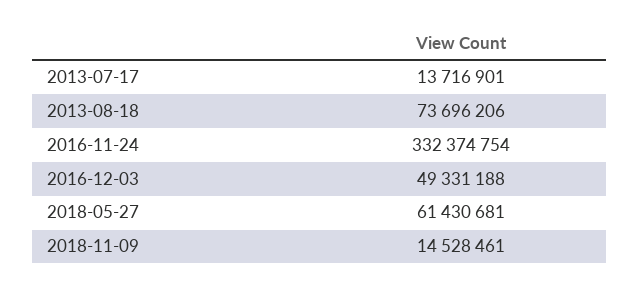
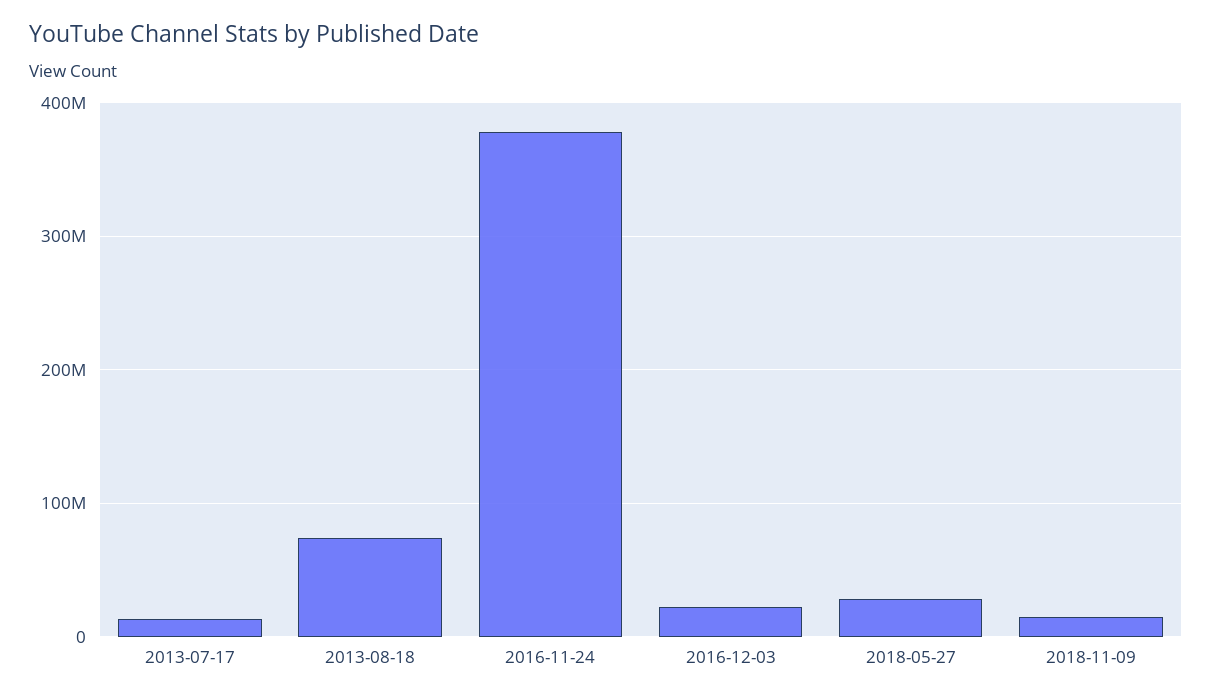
  {
    "2013-07-17": 13716901,
    "2013-08-18": 73696206,
-   "2016-11-24": 332374754,
+   "2016-11-24": 380000000,
-   "2016-12-03": 49331188,
+   "2016-12-03": 20000000,
-   "2018-05-27": 61430681,
+   "2018-05-27": 30000000,
    "2018-11-09": 14528461
  }

